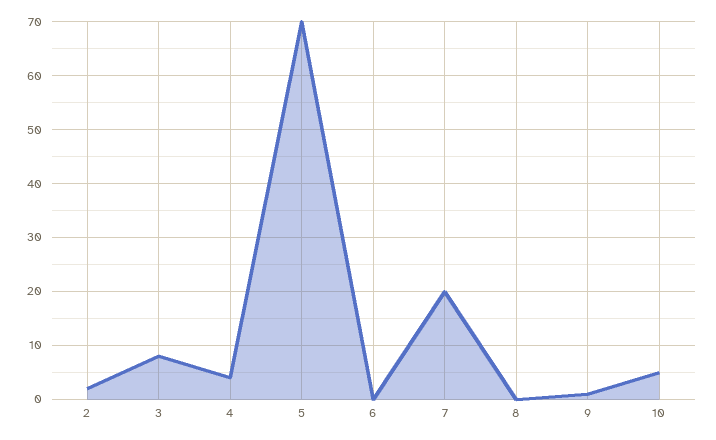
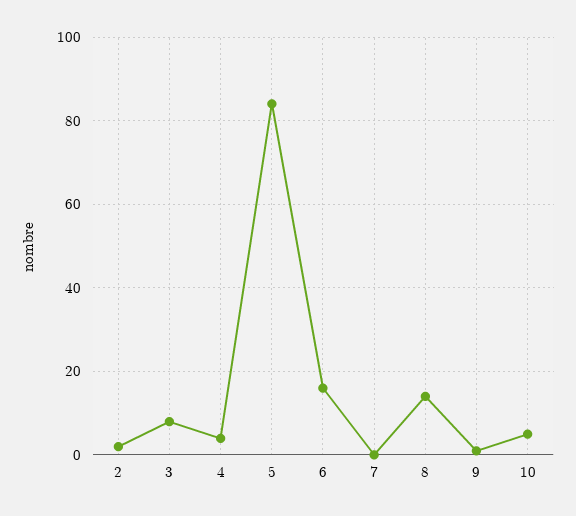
  {
    "2": 0,
    "3": 10,
    "4": 5,
-   "5": 70,
+   "5": 85,
-   "6": 0,
+   "6": 15,
-   "7": 20,
+   "7": 0,
-   "8": 0,
+   "8": 15,
    "9": 0,
    "10": 5
  }

